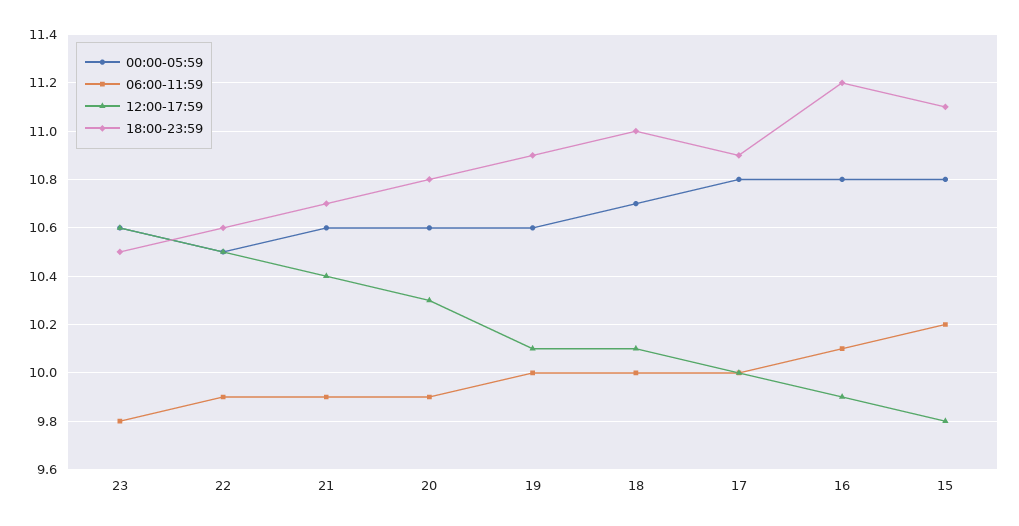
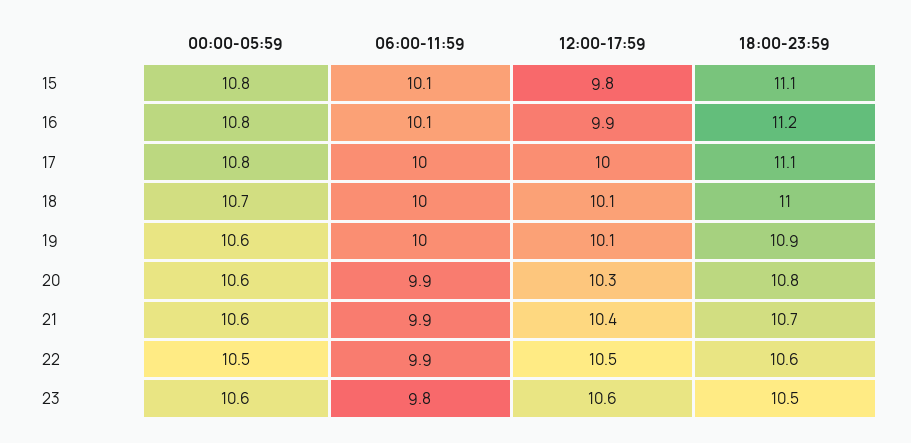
  {
    "00:00-05:59": {
      "23": 10.6,
      "22": 10.5,
      "21": 10.6,
      "20": 10.6,
      "19": 10.6,
      "18": 10.7,
      "17": 10.8,
      "16": 10.8,
      "15": 10.8
    },
    "06:00-11:59": {
      "23": 9.8,
      "22": 9.9,
      "21": 9.9,
      "20": 9.9,
      "19": 10,
      "18": 10,
      "17": 10,
      "16": 10.1,
-     "15": 10.2
+     "15": 10.1
    },
    "12:00-17:59": {
      "23": 10.6,
      "22": 10.5,
      "21": 10.4,
      "20": 10.3,
      "19": 10.1,
      "18": 10.1,
      "17": 10,
      "16": 9.9,
      "15": 9.8
    },
    "18:00-23:59": {
      "23": 10.5,
      "22": 10.6,
      "21": 10.7,
      "20": 10.8,
      "19": 10.9,
      "18": 11,
-     "17": 10.9,
+     "17": 11.1,
      "16": 11.2,
      "15": 11.1
    }
  }

